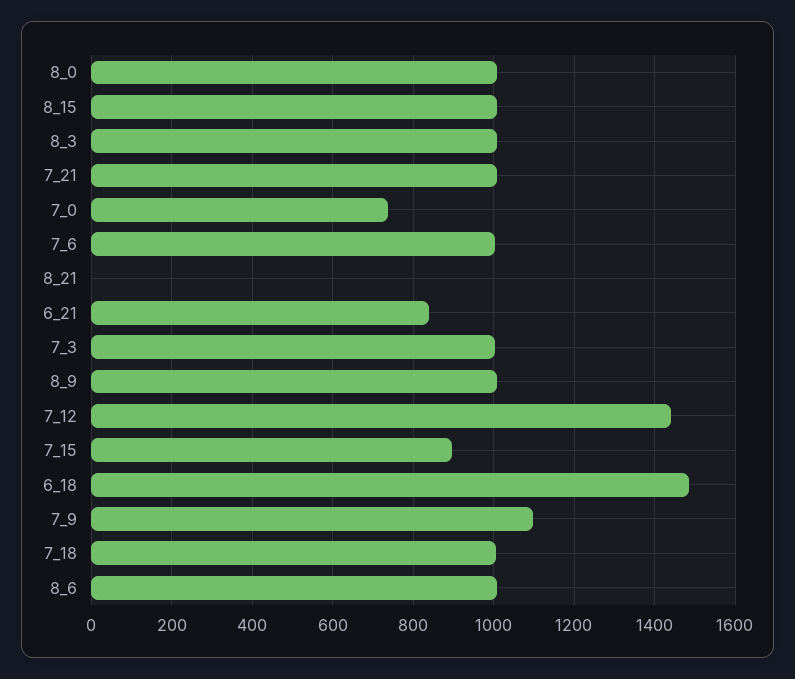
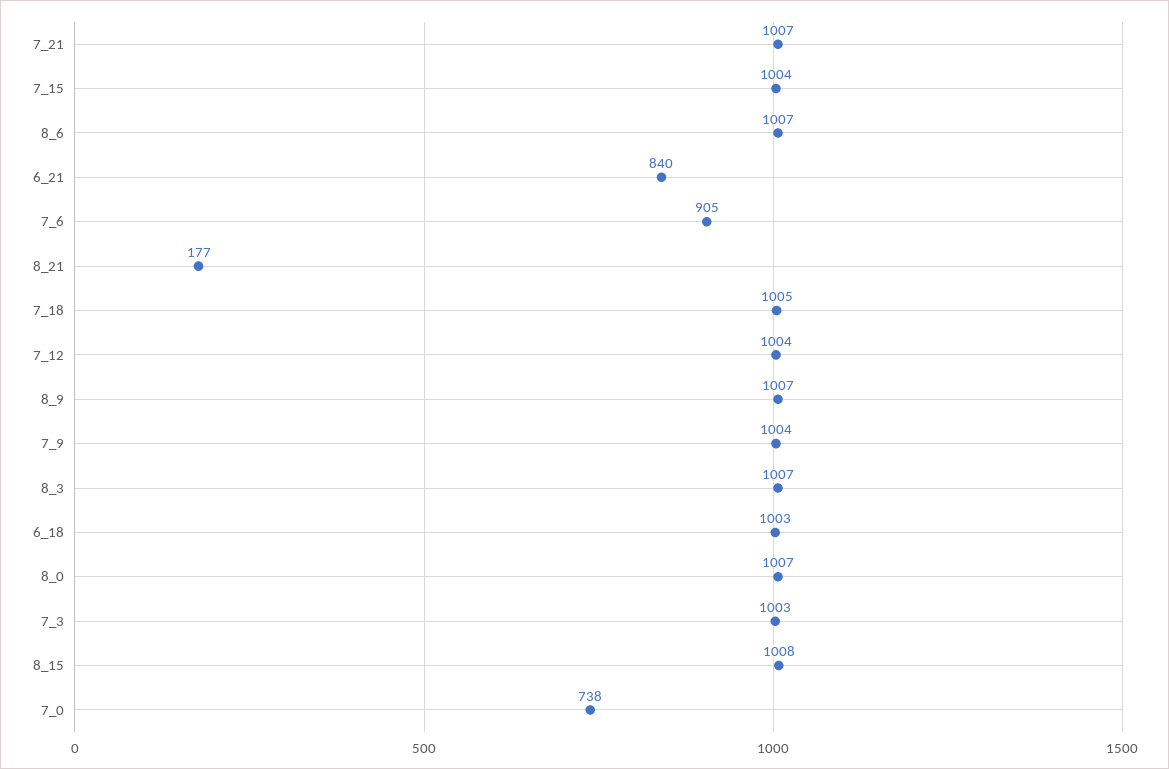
  {
    "8_0": 1007,
    "8_15": 1008,
    "8_3": 1007,
    "7_21": 1007,
    "7_0": 738,
-   "7_6": 1000,
+   "7_6": 905,
-   "8_21": 0,
+   "8_21": 177,
    "6_21": 840,
    "7_3": 1003,
    "8_9": 1007,
-   "7_12": 1440,
+   "7_12": 1004,
-   "7_15": 900,
+   "7_15": 1004,
-   "6_18": 1480,
+   "6_18": 1003,
-   "7_9": 1100,
+   "7_9": 1004,
    "7_18": 1005,
    "8_6": 1007
  }

